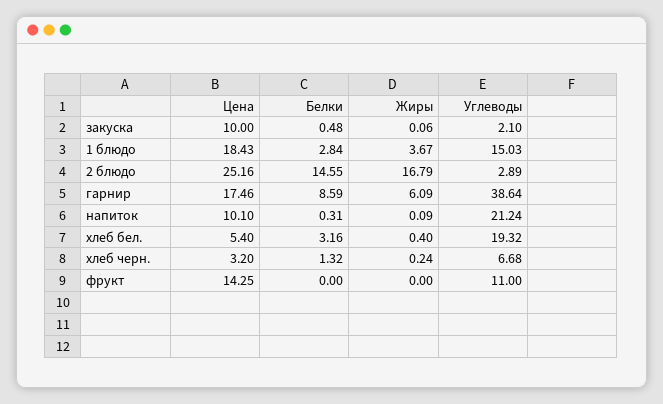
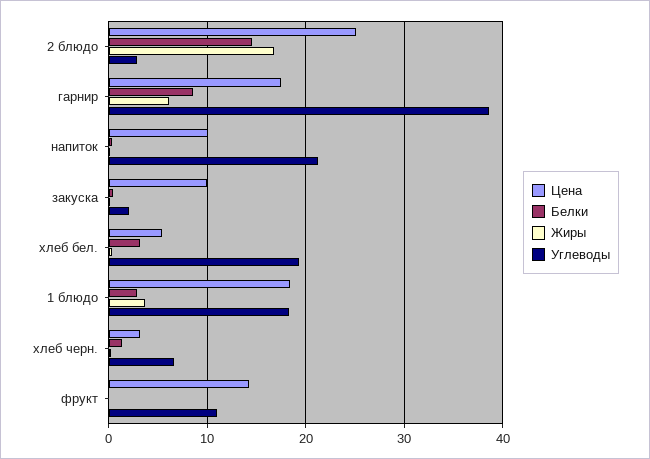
  {
    "Цена": {
      "закуска": 10,
      "1 блюдо": 18.43,
      "2 блюдо": 25.16,
      "гарнир": 17.46,
      "напиток": 10.1,
      "хлеб бел.": 5.4,
      "хлеб черн.": 3.2,
      "фрукт": 14.25
    },
    "Белки": {
      "закуска": 0.48,
      "1 блюдо": 2.84,
      "2 блюдо": 14.55,
      "гарнир": 8.59,
      "напиток": 0.31,
      "хлеб бел.": 3.16,
      "хлеб черн.": 1.32,
      "фрукт": 0
    },
    "Жиры": {
      "закуска": 0.06,
      "1 блюдо": 3.67,
      "2 блюдо": 16.79,
      "гарнир": 6.09,
      "напиток": 0.09,
      "хлеб бел.": 0.4,
      "хлеб черн.": 0.24,
      "фрукт": 0
    },
    "Углеводы": {
      "закуска": 2.1,
-     "1 блюдо": 15.03,
+     "1 блюдо": 18,
      "2 блюдо": 2.89,
      "гарнир": 38.64,
      "напиток": 21.24,
      "хлеб бел.": 19.32,
      "хлеб черн.": 6.68,
      "фрукт": 11
    }
  }

